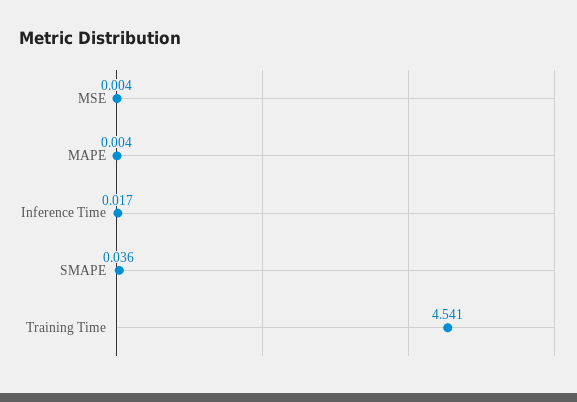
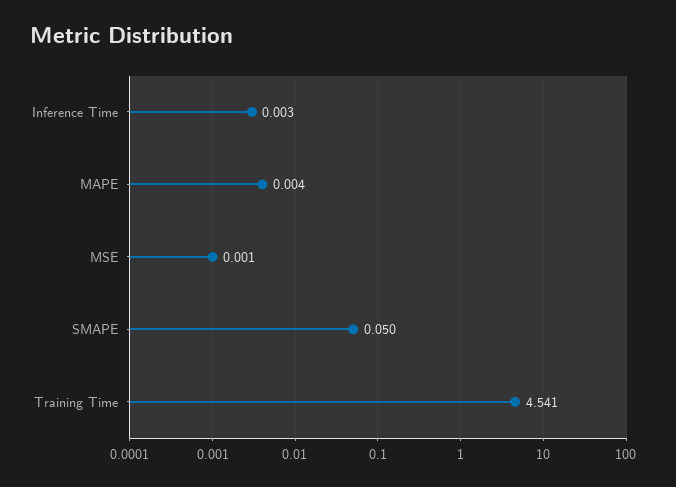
  {
-   "MSE": 0.004,
+   "MSE": 0.001,
    "MAPE": 0.004,
-   "Inference Time": 0.017,
+   "Inference Time": 0.003,
-   "SMAPE": 0.036,
+   "SMAPE": 0.05,
    "Training Time": 4.541
  }

